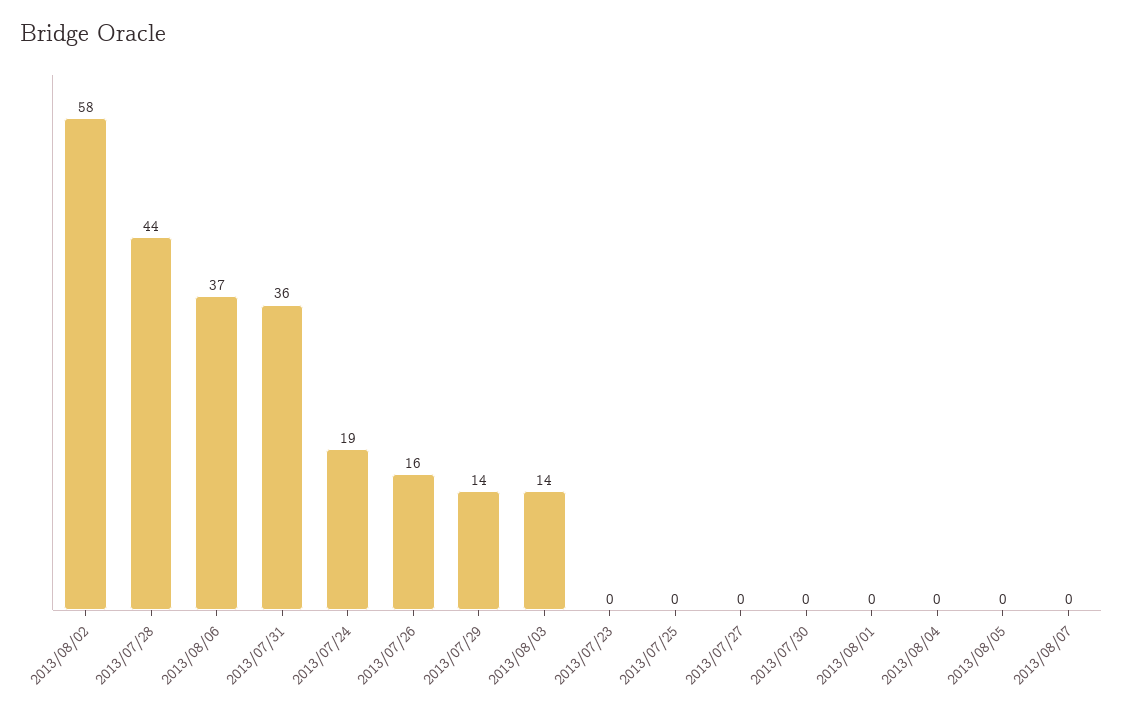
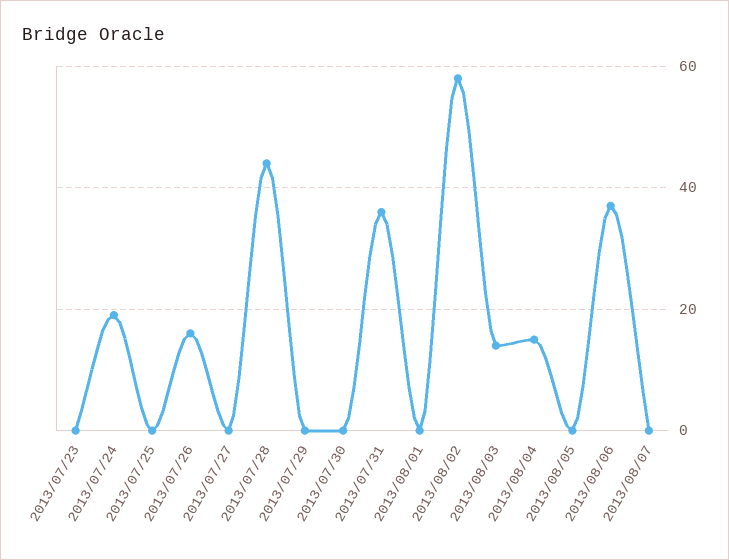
  {
    "2013/08/02": 58,
    "2013/07/28": 44,
    "2013/08/06": 37,
    "2013/07/31": 36,
    "2013/07/24": 19,
    "2013/07/26": 16,
-   "2013/07/29": 14,
+   "2013/07/29": 0,
    "2013/08/03": 14,
    "2013/07/23": 0,
    "2013/07/25": 0,
    "2013/07/27": 0,
    "2013/07/30": 0,
    "2013/08/01": 0,
-   "2013/08/04": 0,
+   "2013/08/04": 15,
    "2013/08/05": 0,
    "2013/08/07": 0
  }

